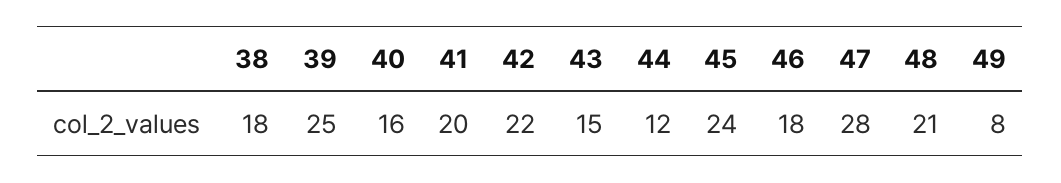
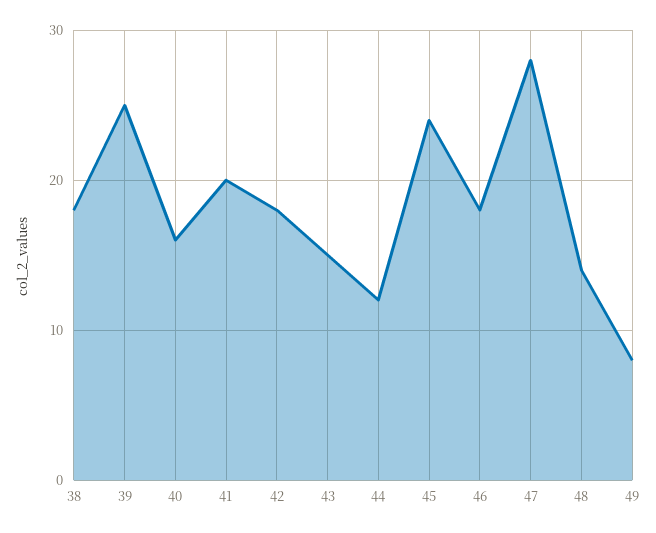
  {
    "38": 18,
    "39": 25,
    "40": 16,
    "41": 20,
-   "42": 22,
+   "42": 18,
    "43": 15,
    "44": 12,
    "45": 24,
    "46": 18,
    "47": 28,
-   "48": 21,
+   "48": 14,
    "49": 8
  }

